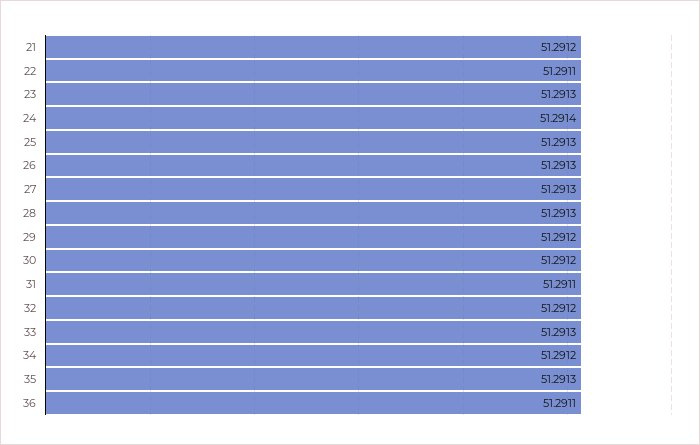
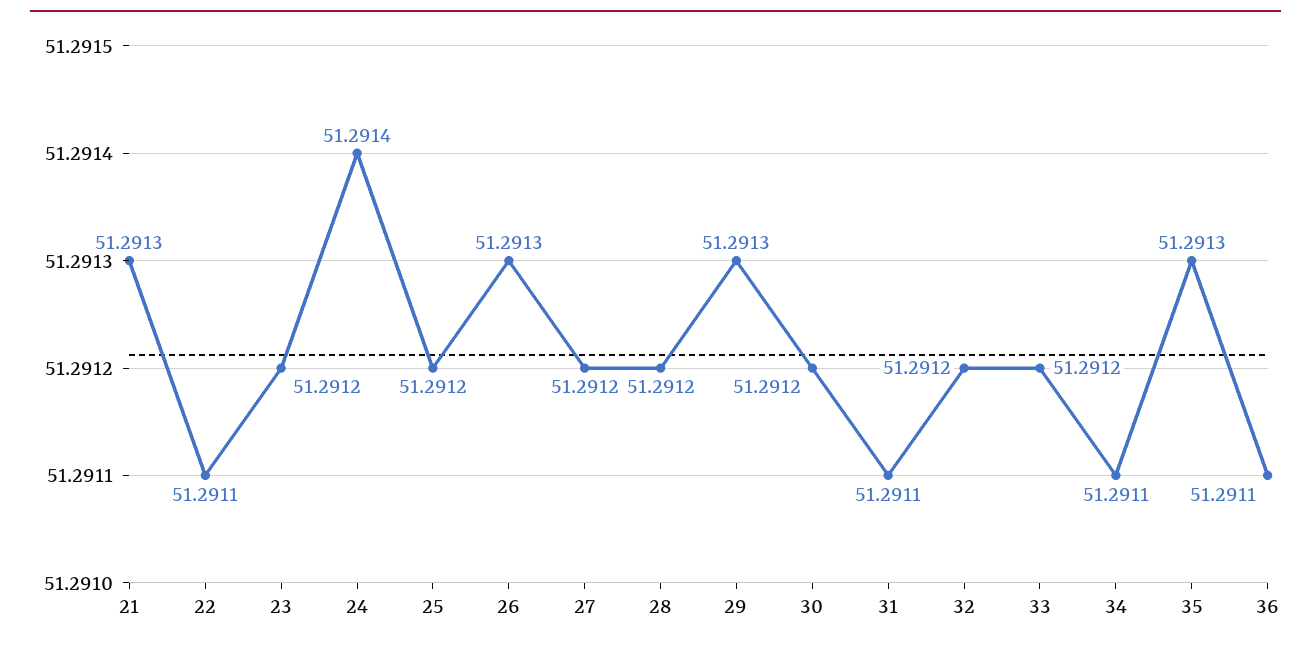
  {
-   "21": 51.2912,
+   "21": 51.2913,
    "22": 51.2911,
-   "23": 51.2913,
+   "23": 51.2912,
    "24": 51.2914,
-   "25": 51.2913,
+   "25": 51.2912,
    "26": 51.2913,
-   "27": 51.2913,
+   "27": 51.2912,
-   "28": 51.2913,
+   "28": 51.2912,
-   "29": 51.2912,
+   "29": 51.2913,
    "30": 51.2912,
    "31": 51.2911,
    "32": 51.2912,
-   "33": 51.2913,
+   "33": 51.2912,
-   "34": 51.2912,
+   "34": 51.2911,
    "35": 51.2913,
    "36": 51.2911
  }

